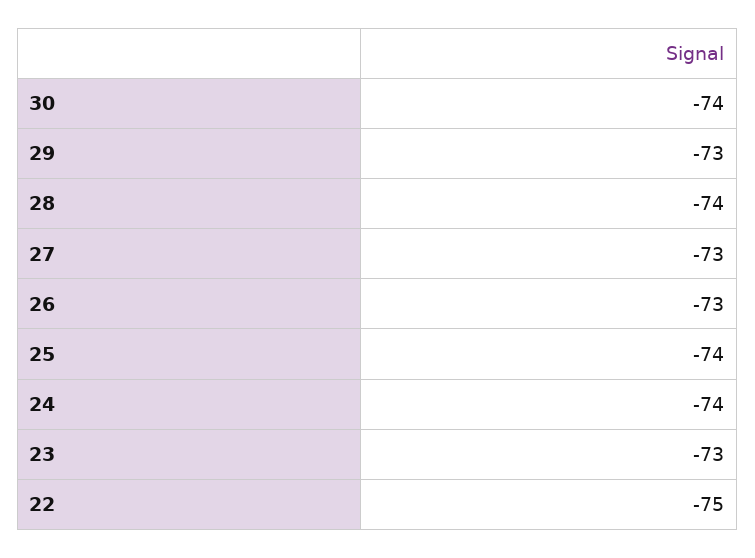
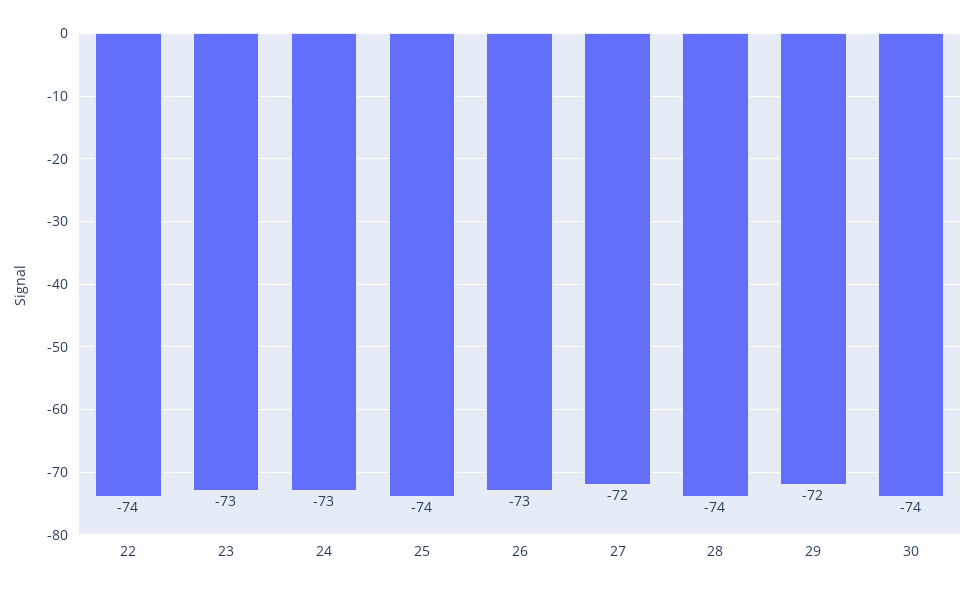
  {
    "30": -74,
-   "29": -73,
+   "29": -72,
    "28": -74,
-   "27": -73,
+   "27": -72,
    "26": -73,
    "25": -74,
-   "24": -74,
+   "24": -73,
    "23": -73,
-   "22": -75
+   "22": -74
  }

